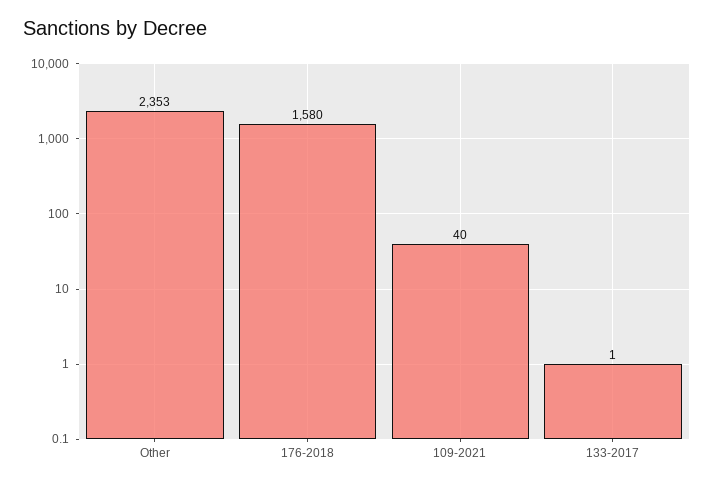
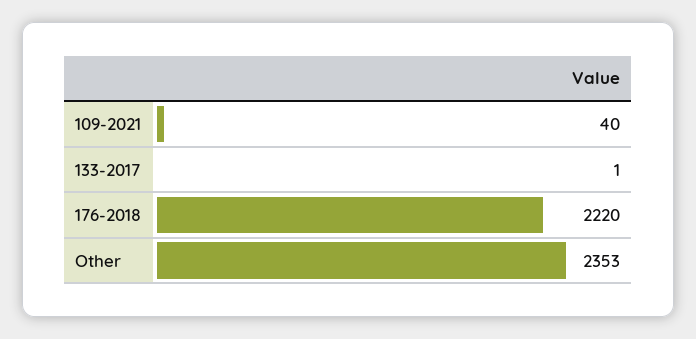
  {
    "Other": 2353,
-   "176-2018": 1580,
+   "176-2018": 2220,
    "109-2021": 40,
    "133-2017": 1
  }

